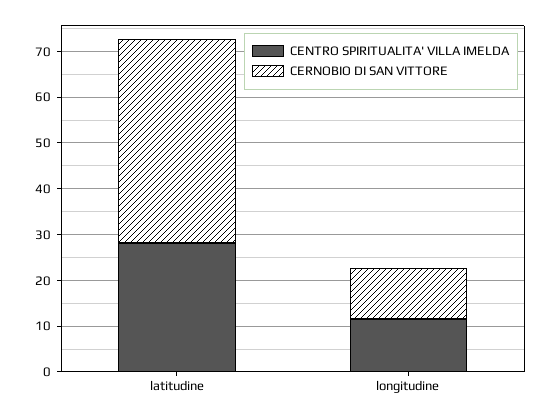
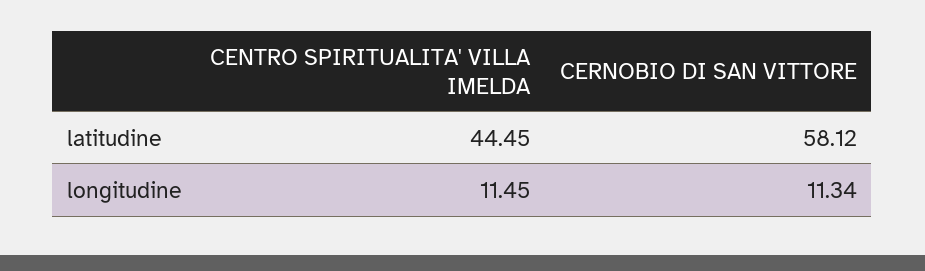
  {
    "CENTRO SPIRITUALITA' VILLA IMELDA": {
-     "latitudine": 28,
+     "latitudine": 44.45,
      "longitudine": 11.45
    },
    "CERNOBIO DI SAN VITTORE": {
-     "latitudine": 44,
+     "latitudine": 58.12,
      "longitudine": 11.34
    }
  }

